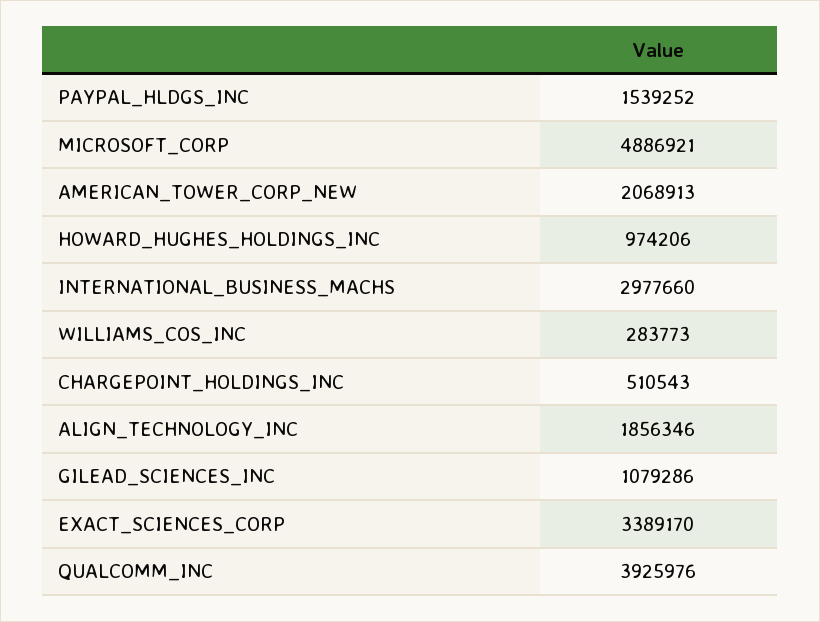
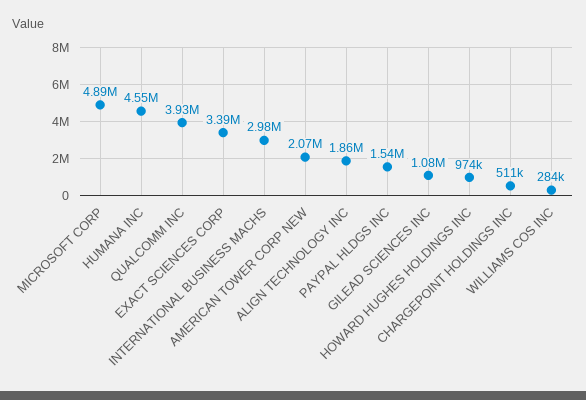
  {
    "PAYPAL_HLDGS_INC": 1539252,
    "MICROSOFT_CORP": 4886921,
    "AMERICAN_TOWER_CORP_NEW": 2068913,
    "HOWARD_HUGHES_HOLDINGS_INC": 974206,
    "INTERNATIONAL_BUSINESS_MACHS": 2977660,
    "WILLIAMS_COS_INC": 283773,
    "CHARGEPOINT_HOLDINGS_INC": 510543,
    "ALIGN_TECHNOLOGY_INC": 1856346,
    "GILEAD_SCIENCES_INC": 1079286,
    "EXACT_SCIENCES_CORP": 3389170,
-   "QUALCOMM_INC": 3925976
+   "QUALCOMM_INC": 3925976,
+   "HUMANA INC": 4550000
  }

